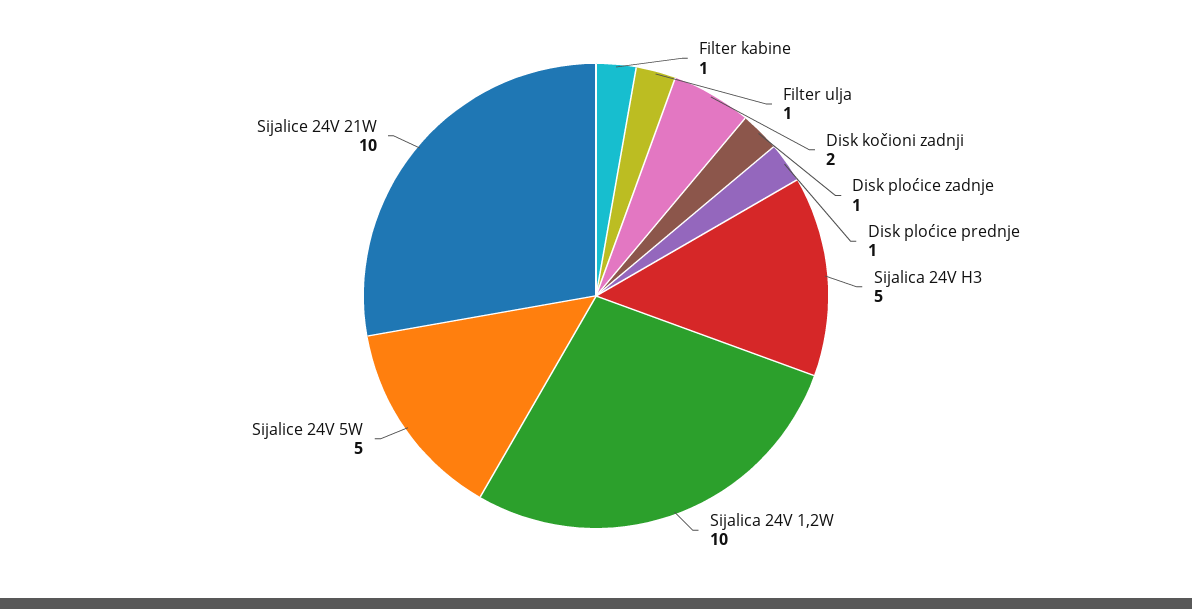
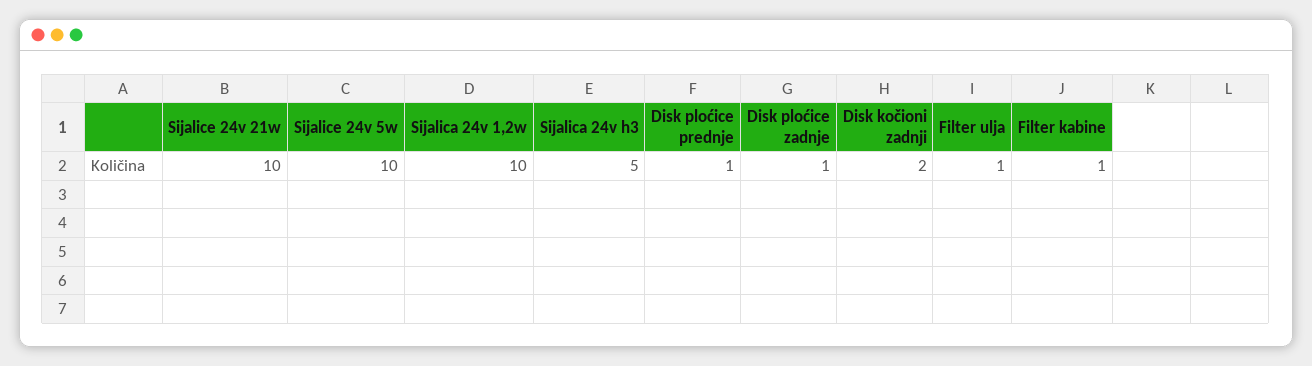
  {
    "Filter kabine": 1,
    "Filter ulja": 1,
    "Disk kočioni zadnji": 2,
    "Disk ploćice zadnje": 1,
    "Disk ploćice prednje": 1,
    "Sijalica 24V H3": 5,
    "Sijalica 24V 1,2W": 10,
-   "Sijalice 24V 5W": 5,
+   "Sijalice 24V 5W": 10,
    "Sijalice 24V 21W": 10
  }

